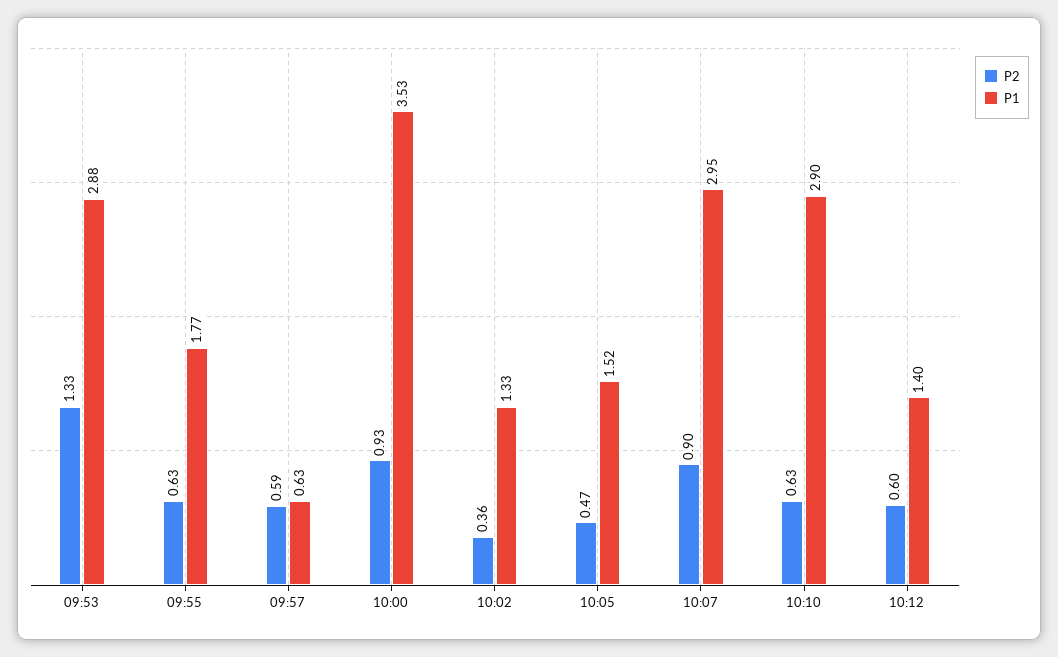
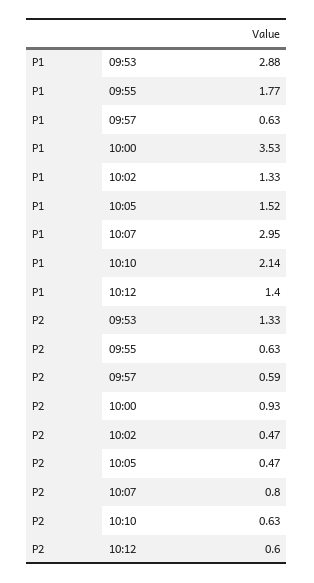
  {
    "P2": {
      "09:53": 1.33,
      "09:55": 0.63,
      "09:57": 0.59,
      "10:00": 0.93,
-     "10:02": 0.36,
+     "10:02": 0.47,
      "10:05": 0.47,
-     "10:07": 0.9,
+     "10:07": 0.8,
      "10:10": 0.63,
      "10:12": 0.6
    },
    "P1": {
      "09:53": 2.88,
      "09:55": 1.77,
      "09:57": 0.63,
      "10:00": 3.53,
      "10:02": 1.33,
      "10:05": 1.52,
      "10:07": 2.95,
-     "10:10": 2.9,
+     "10:10": 2.14,
      "10:12": 1.4
    }
  }

